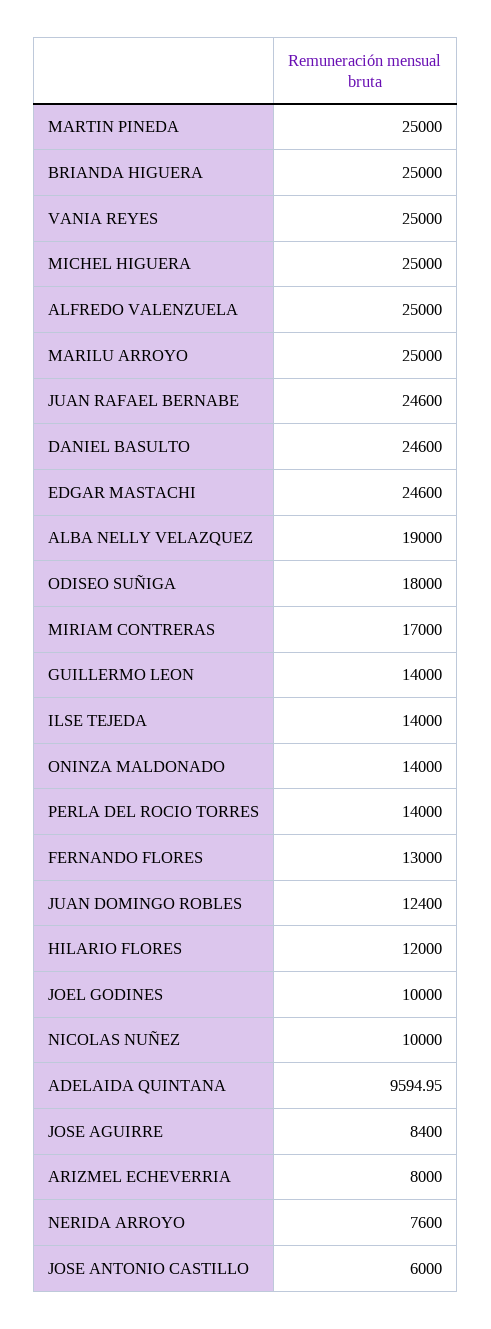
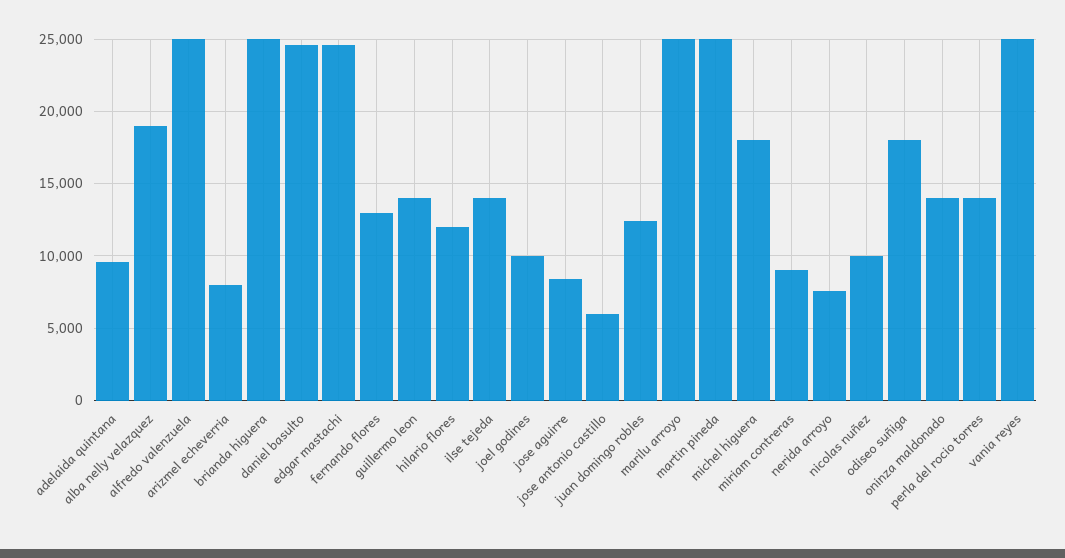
  {
    "MARTIN PINEDA": 25000,
    "BRIANDA HIGUERA": 25000,
    "VANIA REYES": 25000,
-   "MICHEL HIGUERA": 25000,
+   "MICHEL HIGUERA": 18000,
    "ALFREDO VALENZUELA": 25000,
    "MARILU ARROYO": 25000,
-   "JUAN RAFAEL BERNABE": 24600,
    "DANIEL BASULTO": 24600,
    "EDGAR MASTACHI": 24600,
    "ALBA NELLY VELAZQUEZ": 19000,
    "ODISEO SUÑIGA": 18000,
-   "MIRIAM CONTRERAS": 17000,
+   "MIRIAM CONTRERAS": 9000,
    "GUILLERMO LEON": 14000,
    "ILSE TEJEDA": 14000,
    "ONINZA MALDONADO": 14000,
    "PERLA DEL ROCIO TORRES": 14000,
    "FERNANDO FLORES": 13000,
    "JUAN DOMINGO ROBLES": 12400,
    "HILARIO FLORES": 12000,
    "JOEL GODINES": 10000,
    "NICOLAS NUÑEZ": 10000,
    "ADELAIDA QUINTANA": 9594.95,
    "JOSE AGUIRRE": 8400,
    "ARIZMEL ECHEVERRIA": 8000,
    "NERIDA ARROYO": 7600,
    "JOSE ANTONIO CASTILLO": 6000
  }

